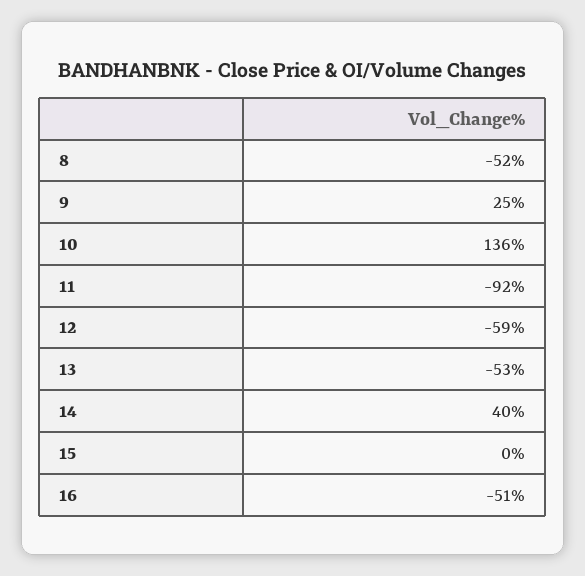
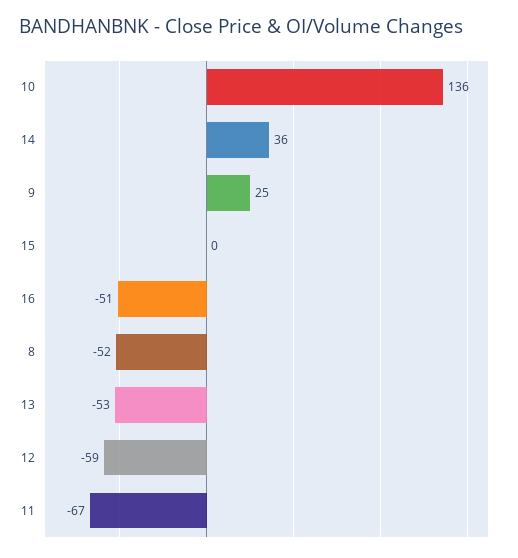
  {
    "8": -52,
    "9": 25,
    "10": 136,
-   "11": -92,
+   "11": -67,
    "12": -59,
    "13": -53,
-   "14": 40,
+   "14": 36,
    "15": 0,
    "16": -51
  }

